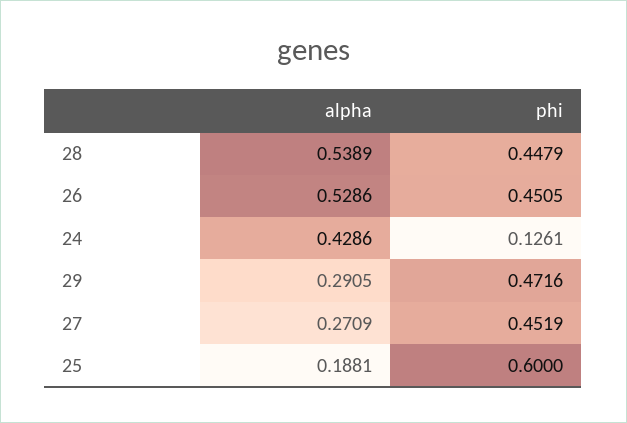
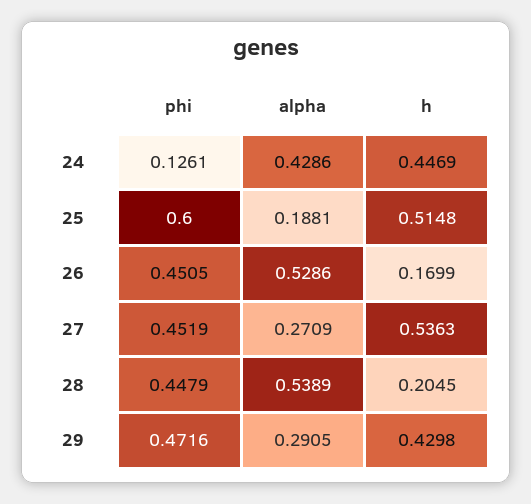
  {
    "alpha": {
      "28": 0.5389,
      "26": 0.5286,
      "24": 0.4286,
      "29": 0.2905,
      "27": 0.2709,
      "25": 0.1881
    },
    "phi": {
      "28": 0.4479,
      "26": 0.4505,
      "24": 0.1261,
      "29": 0.4716,
      "27": 0.4519,
      "25": 0.6
-   }
+   },
+   "h": {
+     "24": 0.4469,
+     "25": 0.5148,
+     "26": 0.1699,
+     "27": 0.5363,
+     "28": 0.2045,
+     "29": 0.4298
+   }
  }

